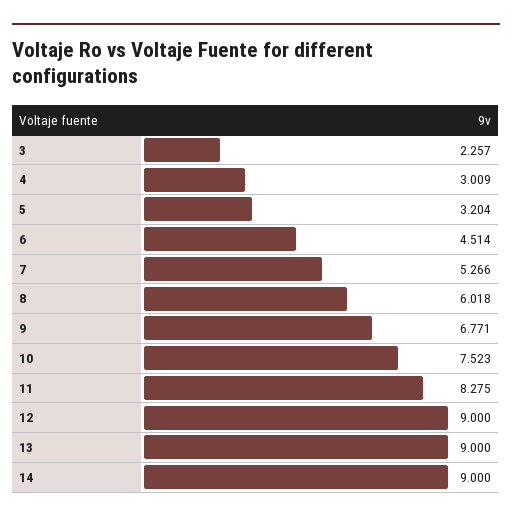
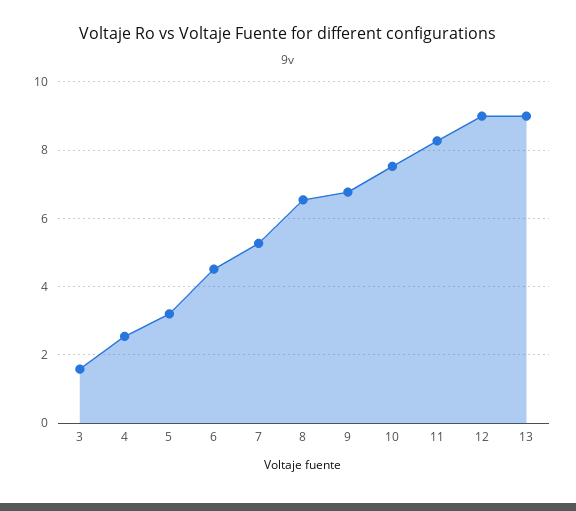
  {
-   "3": 2.257,
+   "3": 1.6,
-   "4": 3.009,
+   "4": 2.6,
    "5": 3.204,
    "6": 4.514,
    "7": 5.266,
-   "8": 6.018,
+   "8": 6.6,
    "9": 6.771,
    "10": 7.523,
    "11": 8.275,
    "12": 9,
-   "13": 9,
+   "13": 9
-   "14": 9
  }

